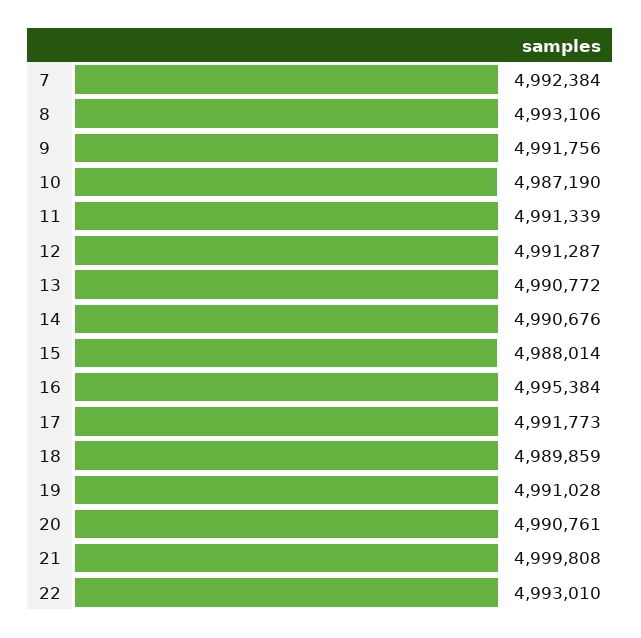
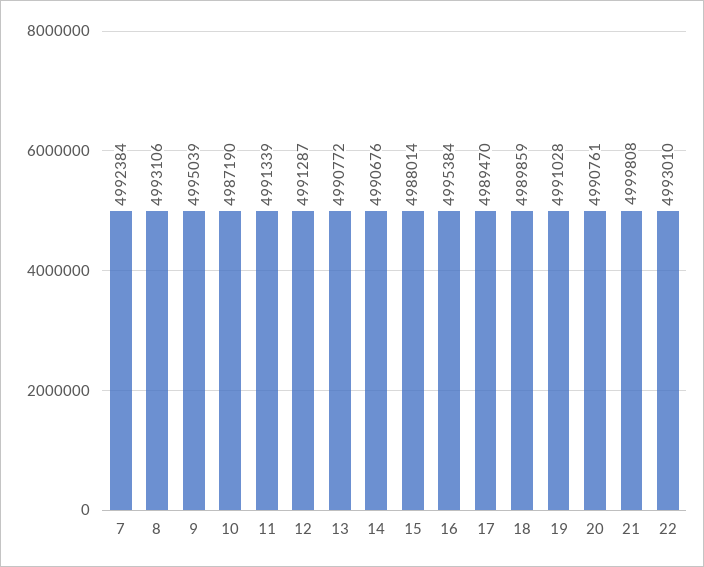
  {
    "7": 4992384,
    "8": 4993106,
-   "9": 4991756,
+   "9": 4995039,
    "10": 4987190,
    "11": 4991339,
    "12": 4991287,
    "13": 4990772,
    "14": 4990676,
    "15": 4988014,
    "16": 4995384,
-   "17": 4991773,
+   "17": 4989470,
    "18": 4989859,
    "19": 4991028,
    "20": 4990761,
    "21": 4999808,
    "22": 4993010
  }

